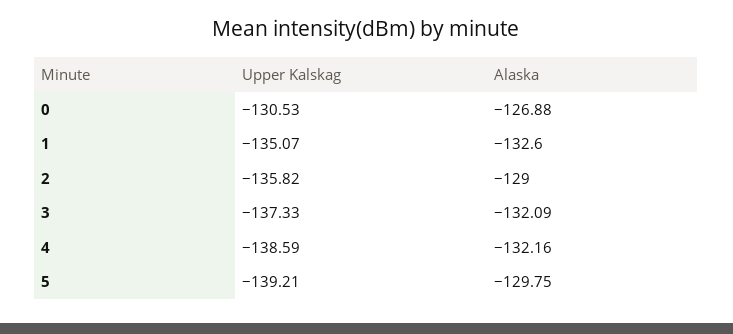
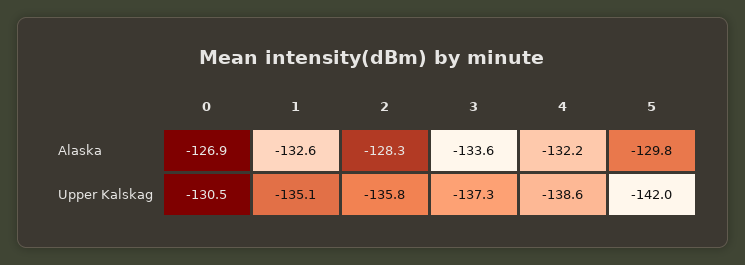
  {
    "Upper Kalskag": {
      "0": -130.53,
      "1": -135.07,
      "2": -135.82,
      "3": -137.33,
      "4": -138.59,
-     "5": -139.21
+     "5": -142
    },
    "Alaska": {
      "0": -126.88,
      "1": -132.6,
-     "2": -129,
+     "2": -128.3,
-     "3": -132.09,
+     "3": -133.6,
      "4": -132.16,
      "5": -129.75
    }
  }

